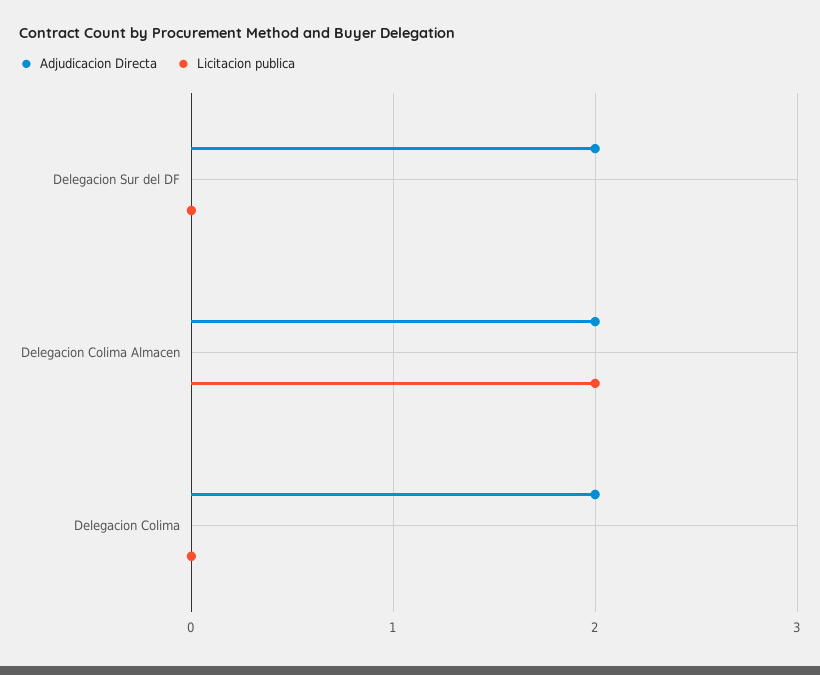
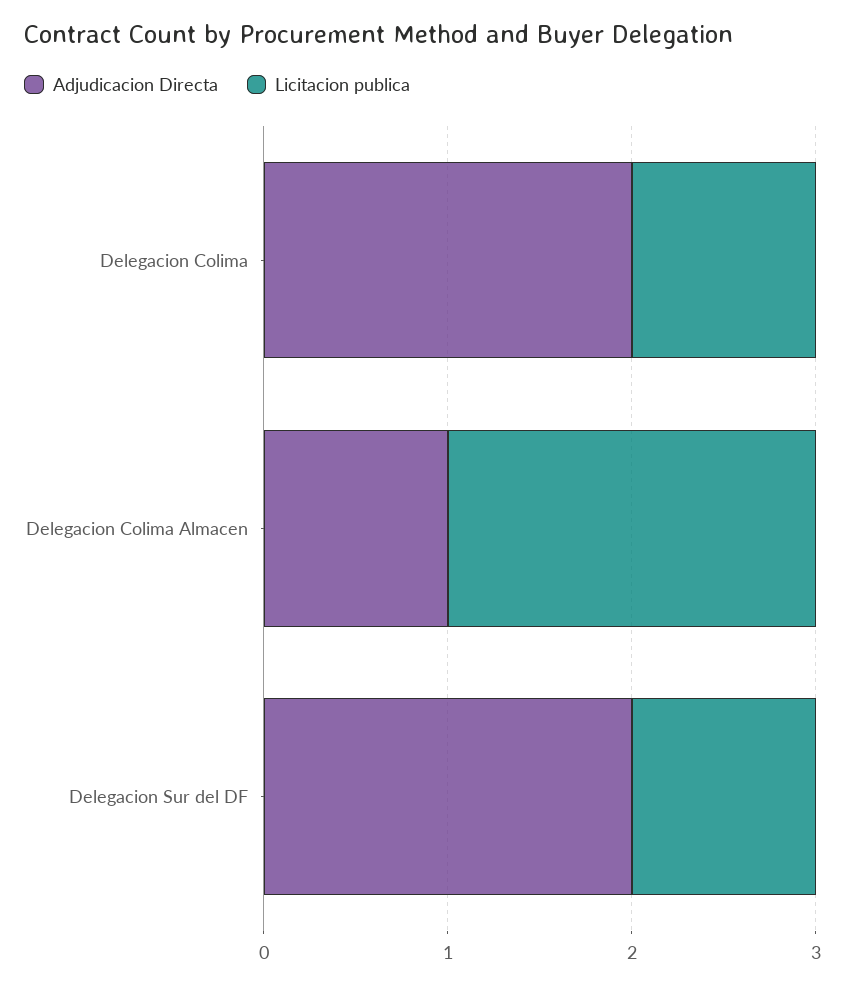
  {
    "Adjudicacion Directa": {
      "Delegacion Sur del DF": 2,
-     "Delegacion Colima Almacen": 2,
+     "Delegacion Colima Almacen": 1,
      "Delegacion Colima": 2
    },
    "Licitacion publica": {
-     "Delegacion Sur del DF": 0,
+     "Delegacion Sur del DF": 1,
      "Delegacion Colima Almacen": 2,
-     "Delegacion Colima": 0
+     "Delegacion Colima": 1
    }
  }

